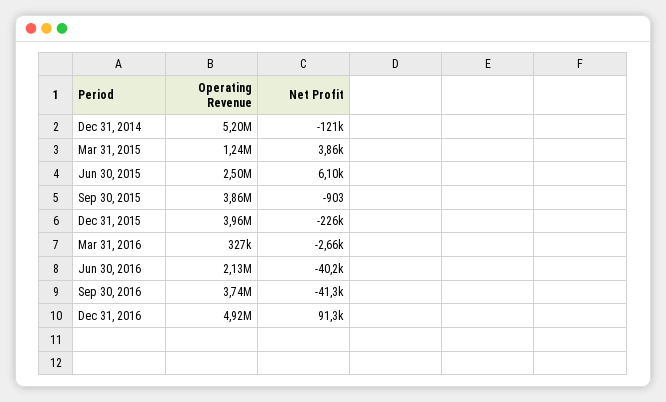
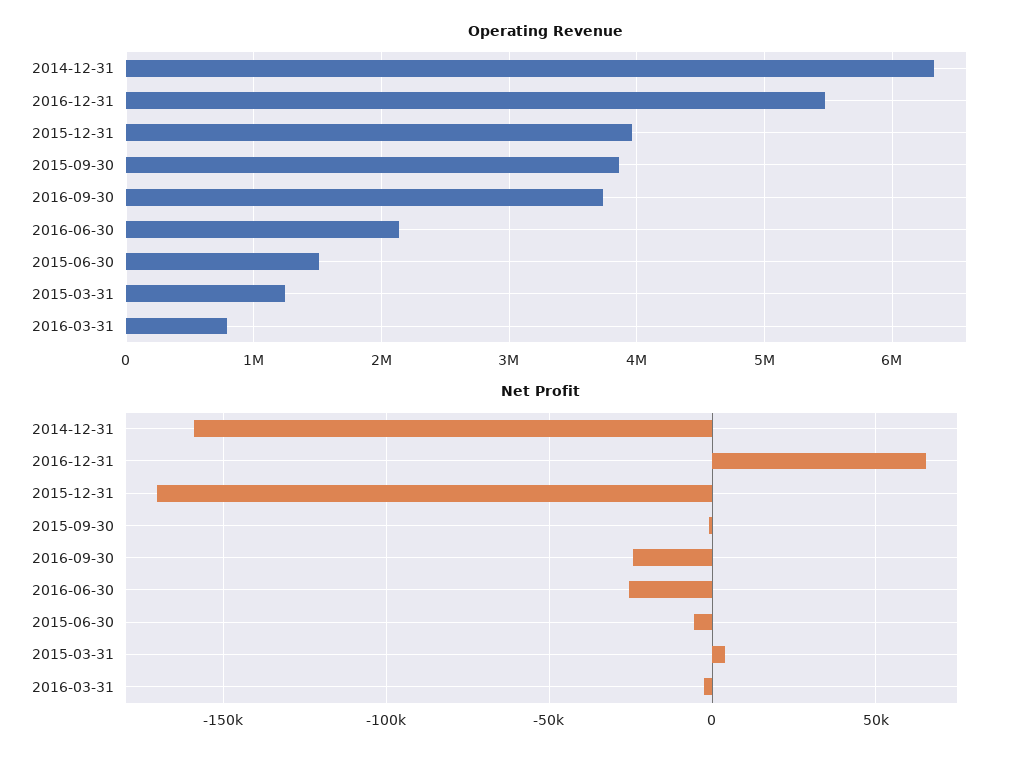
  {
    "Operating Revenue": {
-     "Dec 31, 2014": 5200000,
+     "Dec 31, 2014": 6300000,
      "Mar 31, 2015": 1240000,
-     "Jun 30, 2015": 2500000,
+     "Jun 30, 2015": 1500000,
      "Sep 30, 2015": 3860000,
      "Dec 31, 2015": 3960000,
-     "Mar 31, 2016": 327000,
+     "Mar 31, 2016": 800000,
      "Jun 30, 2016": 2130000,
      "Sep 30, 2016": 3740000,
-     "Dec 31, 2016": 4920000
+     "Dec 31, 2016": 5500000
    },
    "Net Profit": {
-     "Dec 31, 2014": -121000,
+     "Dec 31, 2014": -160000,
      "Mar 31, 2015": 3860,
-     "Jun 30, 2015": 6100,
+     "Jun 30, 2015": -5000,
      "Sep 30, 2015": -903,
-     "Dec 31, 2015": -226000,
+     "Dec 31, 2015": -170000,
      "Mar 31, 2016": -2660,
-     "Jun 30, 2016": -40200,
+     "Jun 30, 2016": -25000,
-     "Sep 30, 2016": -41300,
+     "Sep 30, 2016": -25000,
-     "Dec 31, 2016": 91300
+     "Dec 31, 2016": 65000
    }
  }

